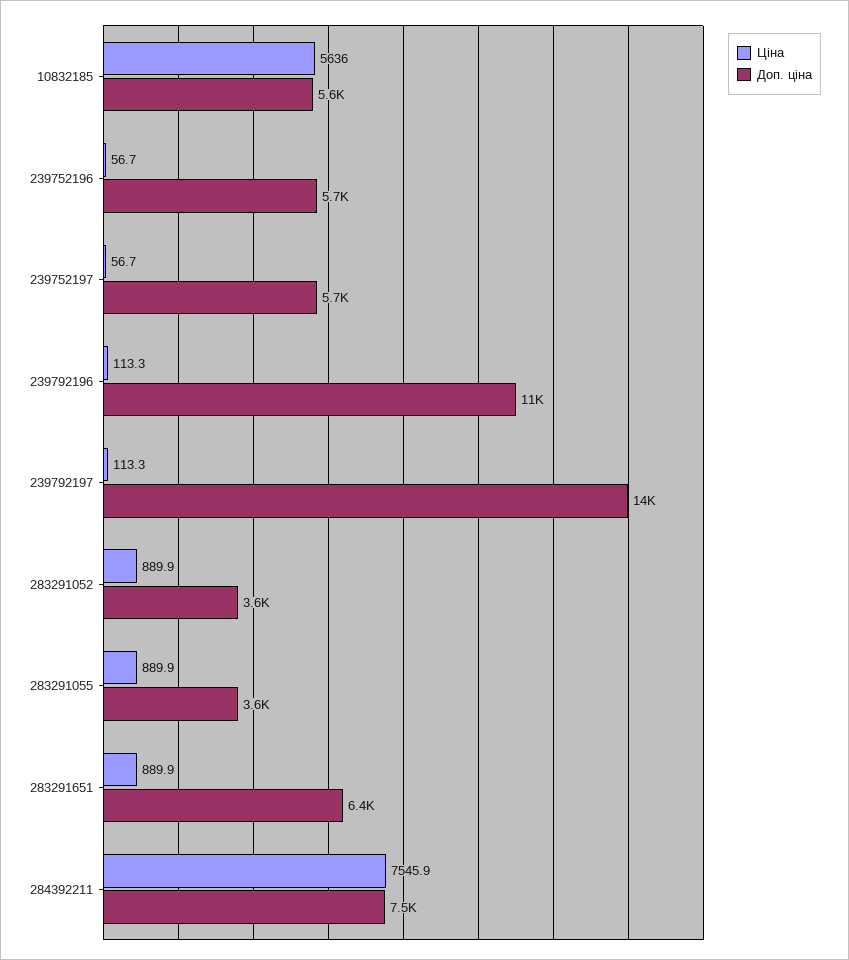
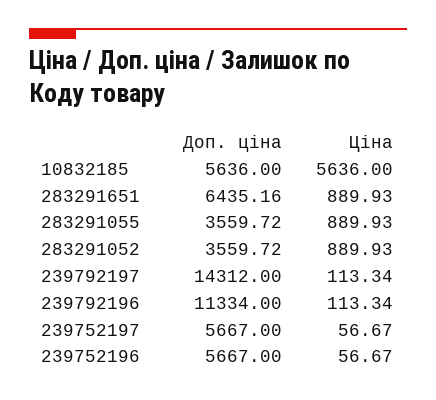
  {
    "Ціна": {
      "10832185": 5636,
      "239752196": 56.67,
      "239752197": 56.67,
      "239792196": 113.34,
      "239792197": 113.34,
      "283291052": 889.93,
      "283291055": 889.93,
-     "283291651": 889.93,
+     "283291651": 889.93
-     "284392211": 7545.9
    },
    "Доп. ціна": {
      "10832185": 5636,
      "239752196": 5667,
      "239752197": 5667,
      "239792196": 11334,
      "239792197": 14312,
      "283291052": 3559.72,
      "283291055": 3559.72,
-     "283291651": 6435.16,
+     "283291651": 6435.16
-     "284392211": 7500
    }
  }

